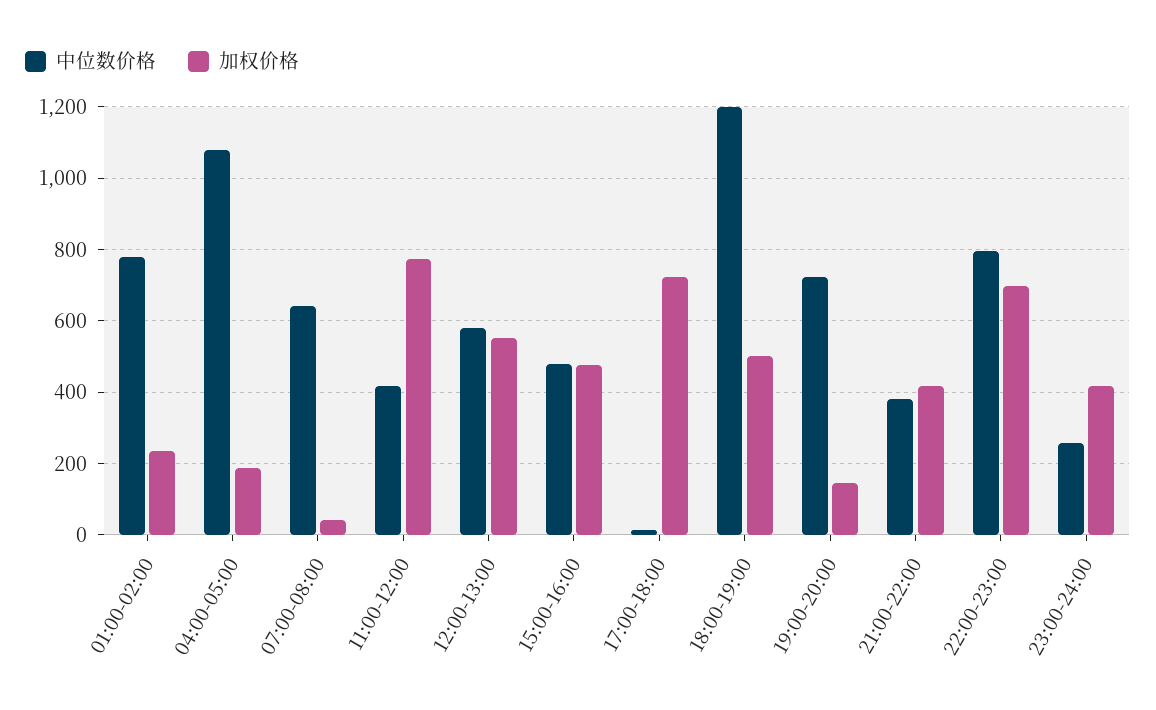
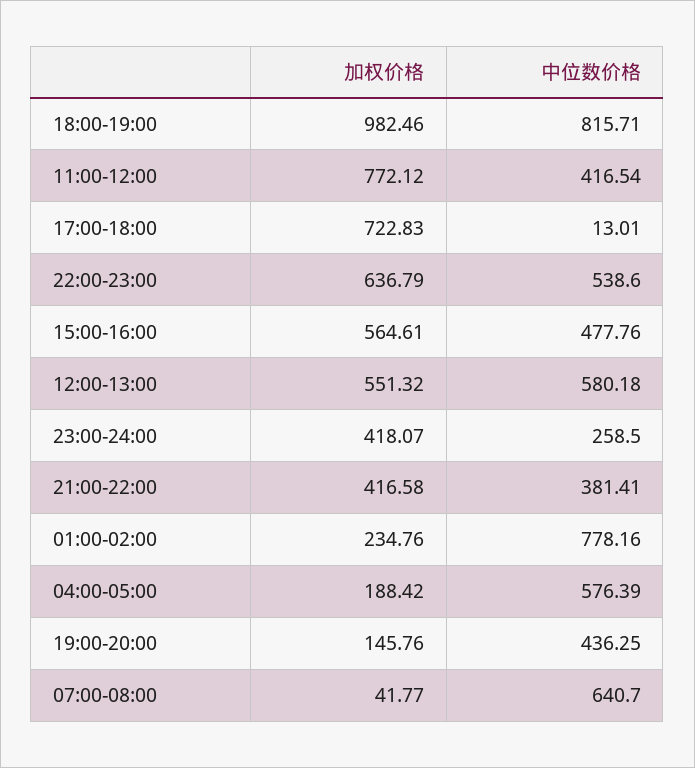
  {
    "中位数价格": {
      "01:00-02:00": 778.16,
-     "04:00-05:00": 1080,
+     "04:00-05:00": 576.39,
      "07:00-08:00": 640.7,
      "11:00-12:00": 416.54,
      "12:00-13:00": 580.18,
      "15:00-16:00": 477.76,
      "17:00-18:00": 13.01,
-     "18:00-19:00": 1200,
+     "18:00-19:00": 815.71,
-     "19:00-20:00": 720,
+     "19:00-20:00": 436.25,
      "21:00-22:00": 381.41,
-     "22:00-23:00": 800,
+     "22:00-23:00": 538.6,
      "23:00-24:00": 258.5
    },
    "加权价格": {
      "01:00-02:00": 234.76,
      "04:00-05:00": 188.42,
      "07:00-08:00": 41.77,
      "11:00-12:00": 772.12,
      "12:00-13:00": 551.32,
-     "15:00-16:00": 480,
+     "15:00-16:00": 564.61,
      "17:00-18:00": 722.83,
-     "18:00-19:00": 500,
+     "18:00-19:00": 982.46,
      "19:00-20:00": 145.76,
      "21:00-22:00": 416.58,
-     "22:00-23:00": 700,
+     "22:00-23:00": 636.79,
      "23:00-24:00": 418.07
    }
  }

